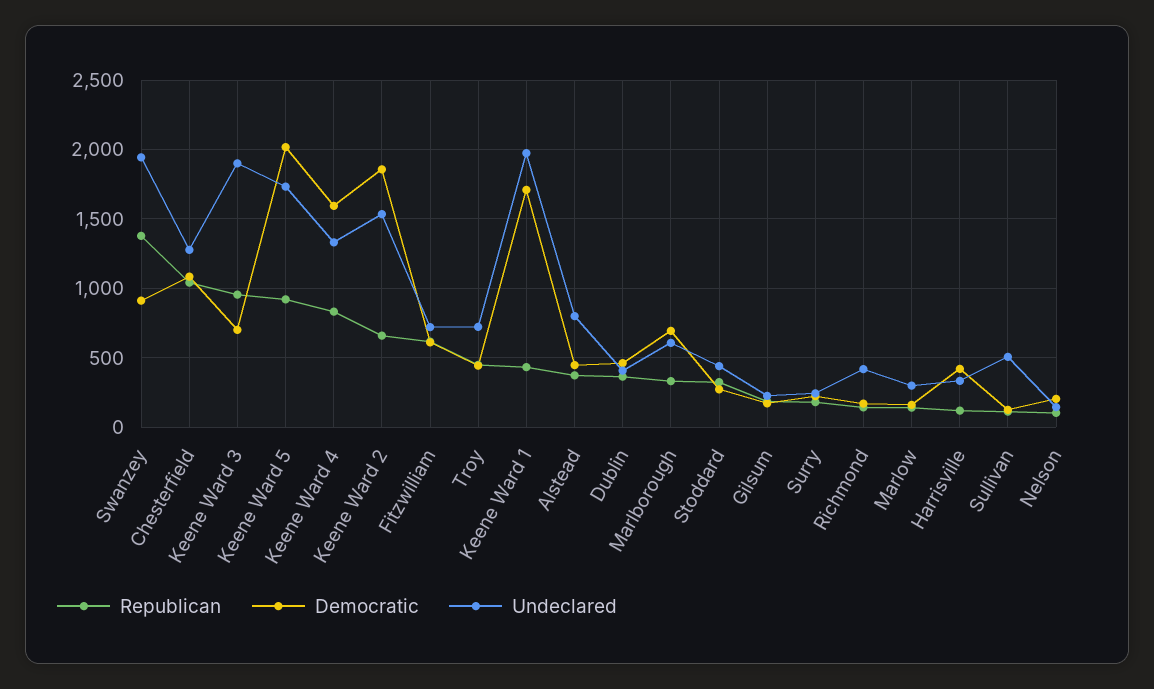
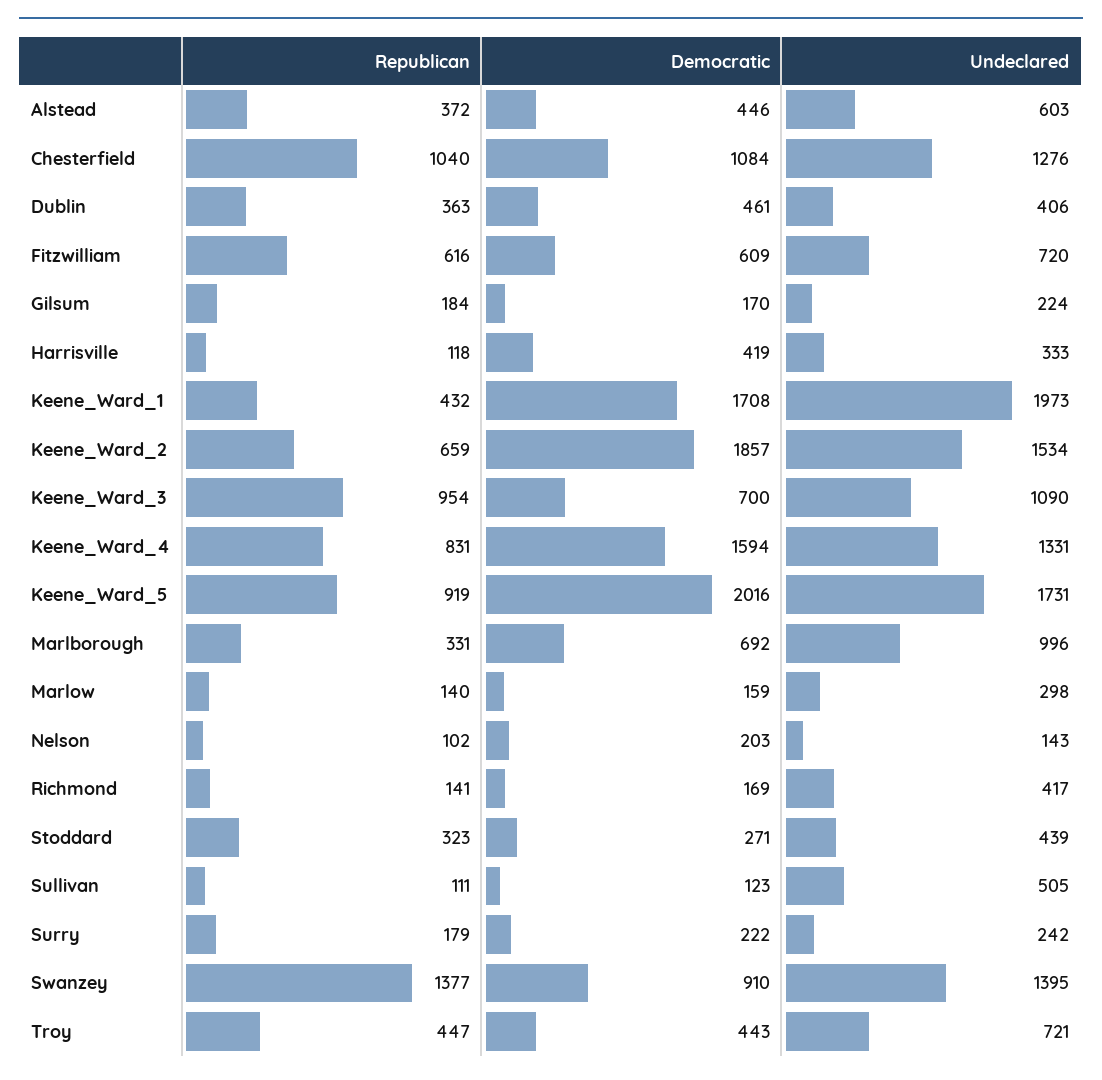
  {
    "Republican": {
      "Swanzey": 1377,
      "Chesterfield": 1040,
      "Keene Ward 3": 954,
      "Keene Ward 5": 919,
      "Keene Ward 4": 831,
      "Keene Ward 2": 659,
      "Fitzwilliam": 616,
      "Troy": 447,
      "Keene Ward 1": 432,
      "Alstead": 372,
      "Dublin": 363,
      "Marlborough": 331,
      "Stoddard": 323,
      "Gilsum": 184,
      "Surry": 179,
      "Richmond": 141,
      "Marlow": 140,
      "Harrisville": 118,
      "Sullivan": 111,
      "Nelson": 102
    },
    "Democratic": {
      "Swanzey": 910,
      "Chesterfield": 1084,
      "Keene Ward 3": 700,
      "Keene Ward 5": 2016,
      "Keene Ward 4": 1594,
      "Keene Ward 2": 1857,
      "Fitzwilliam": 609,
      "Troy": 443,
      "Keene Ward 1": 1708,
      "Alstead": 446,
      "Dublin": 461,
      "Marlborough": 692,
      "Stoddard": 271,
      "Gilsum": 170,
      "Surry": 222,
      "Richmond": 169,
      "Marlow": 159,
      "Harrisville": 419,
      "Sullivan": 123,
      "Nelson": 203
    },
    "Undeclared": {
-     "Swanzey": 1950,
+     "Swanzey": 1395,
      "Chesterfield": 1276,
-     "Keene Ward 3": 1900,
+     "Keene Ward 3": 1090,
      "Keene Ward 5": 1731,
      "Keene Ward 4": 1331,
      "Keene Ward 2": 1534,
      "Fitzwilliam": 720,
      "Troy": 721,
      "Keene Ward 1": 1973,
-     "Alstead": 800,
+     "Alstead": 603,
      "Dublin": 406,
-     "Marlborough": 600,
+     "Marlborough": 996,
      "Stoddard": 439,
      "Gilsum": 224,
      "Surry": 242,
      "Richmond": 417,
      "Marlow": 298,
      "Harrisville": 333,
      "Sullivan": 505,
      "Nelson": 143
    }
  }

